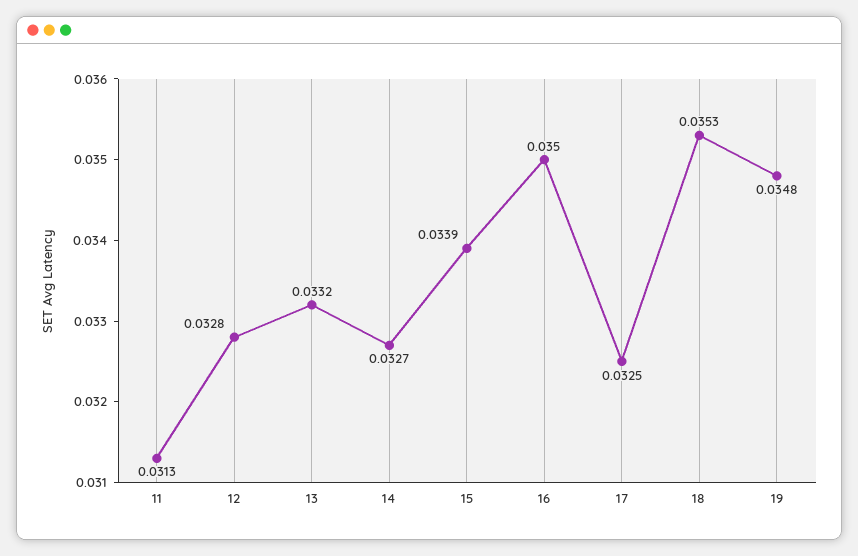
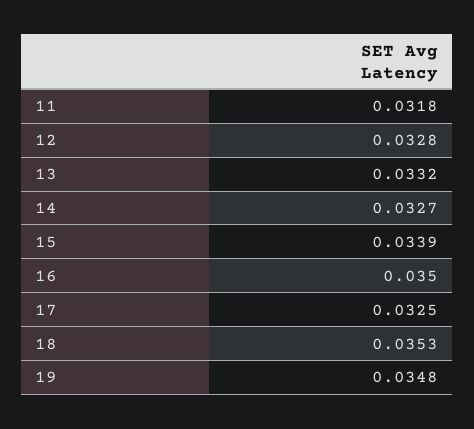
  {
-   "11": 0.0313,
+   "11": 0.0318,
    "12": 0.0328,
    "13": 0.0332,
    "14": 0.0327,
    "15": 0.0339,
    "16": 0.035,
    "17": 0.0325,
    "18": 0.0353,
    "19": 0.0348
  }

